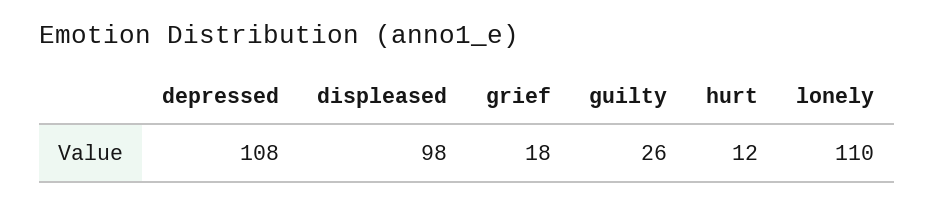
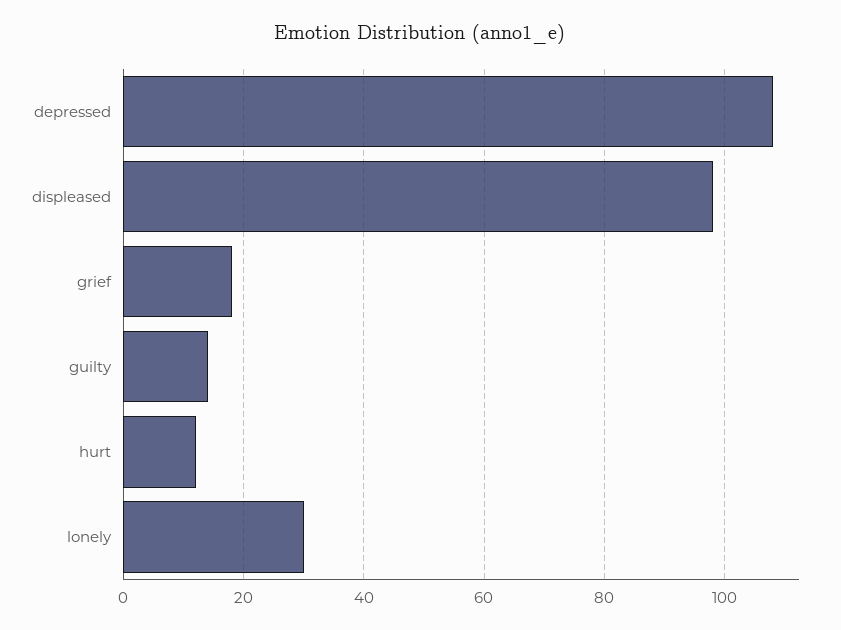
  {
    "depressed": 108,
    "displeased": 98,
    "grief": 18,
-   "guilty": 26,
+   "guilty": 15,
    "hurt": 12,
-   "lonely": 110
+   "lonely": 30
  }

